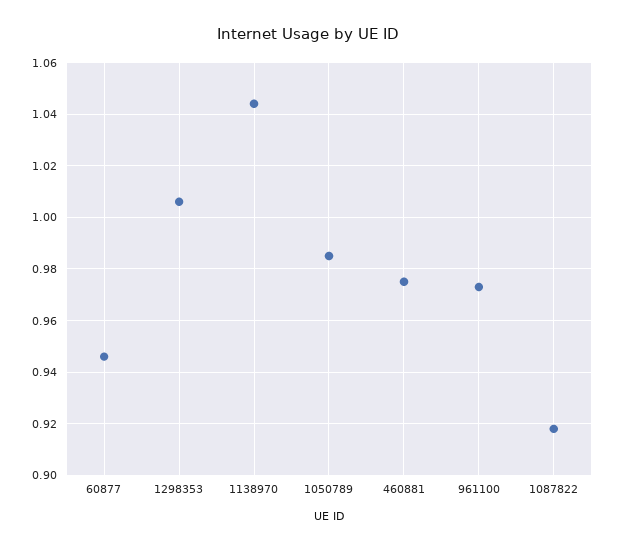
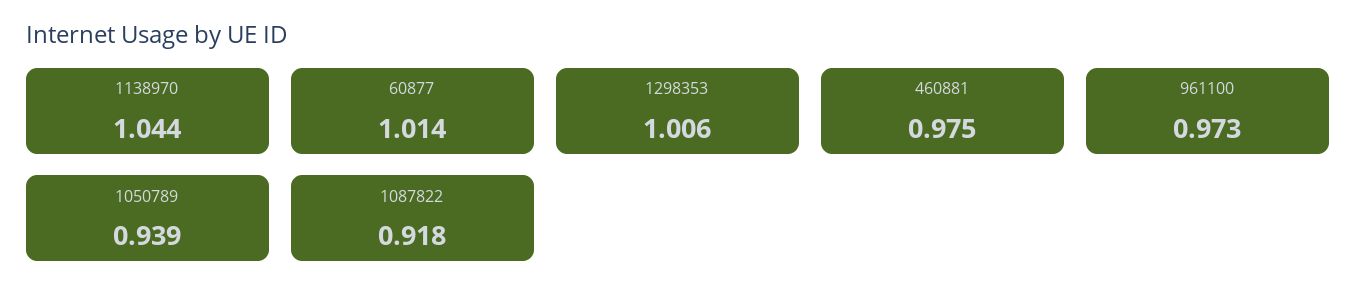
  {
-   "60877": 0.945,
+   "60877": 1.014,
    "1298353": 1.006,
    "1138970": 1.044,
-   "1050789": 0.985,
+   "1050789": 0.939,
    "460881": 0.975,
    "961100": 0.973,
    "1087822": 0.918
  }

